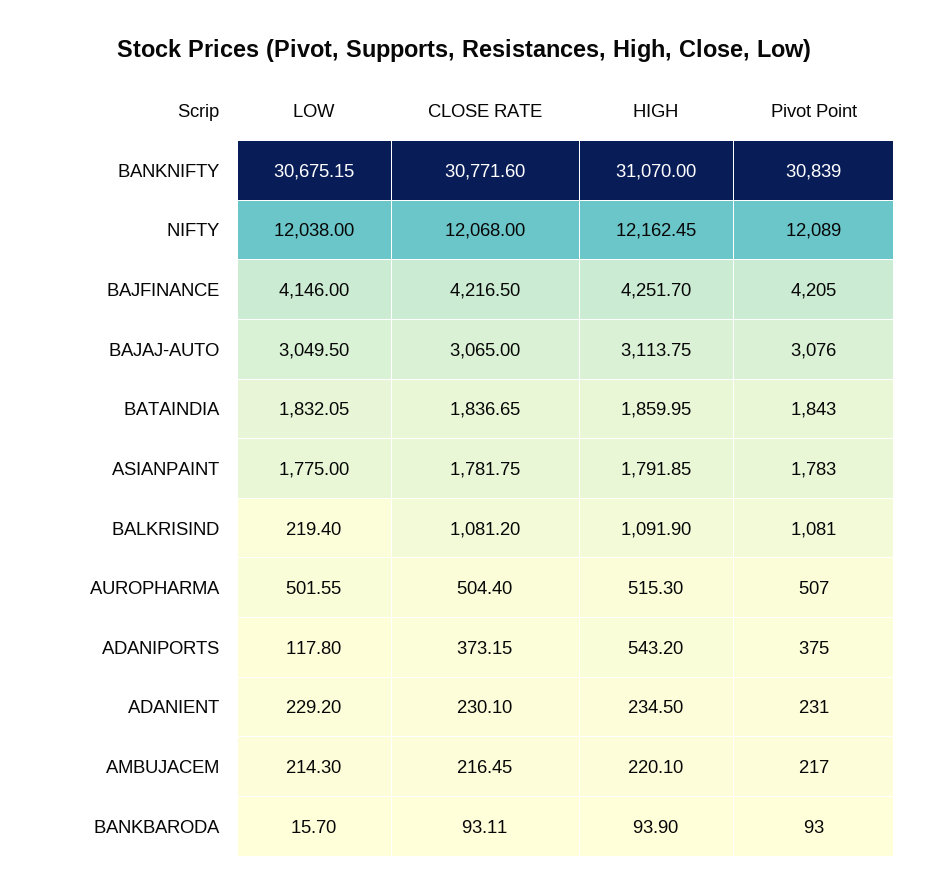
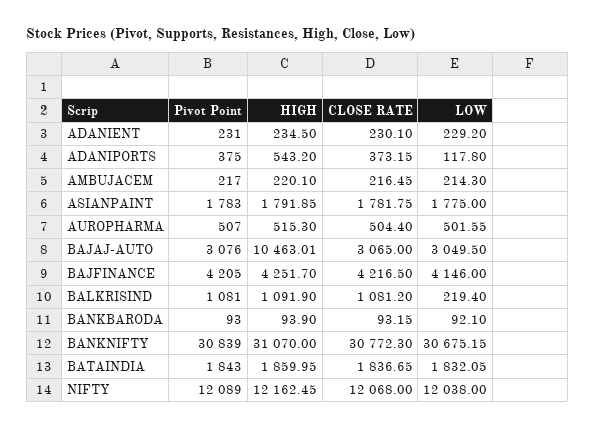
  {
    "LOW": {
      "BANKNIFTY": 30675.15,
      "NIFTY": 12038,
      "BAJFINANCE": 4146,
      "BAJAJ-AUTO": 3049.5,
      "BATAINDIA": 1832.05,
      "ASIANPAINT": 1775,
      "BALKRISIND": 219.4,
      "AUROPHARMA": 501.55,
      "ADANIPORTS": 117.8,
      "ADANIENT": 229.2,
      "AMBUJACEM": 214.3,
-     "BANKBARODA": 15.7
+     "BANKBARODA": 92.1
    },
    "CLOSE RATE": {
-     "BANKNIFTY": 30771.6,
+     "BANKNIFTY": 30772.3,
      "NIFTY": 12068,
      "BAJFINANCE": 4216.5,
      "BAJAJ-AUTO": 3065,
      "BATAINDIA": 1836.65,
      "ASIANPAINT": 1781.75,
      "BALKRISIND": 1081.2,
      "AUROPHARMA": 504.4,
      "ADANIPORTS": 373.15,
      "ADANIENT": 230.1,
      "AMBUJACEM": 216.45,
-     "BANKBARODA": 93.11
+     "BANKBARODA": 93.15
    },
    "HIGH": {
      "BANKNIFTY": 31070,
      "NIFTY": 12162.45,
      "BAJFINANCE": 4251.7,
-     "BAJAJ-AUTO": 3113.75,
+     "BAJAJ-AUTO": 10463.01,
      "BATAINDIA": 1859.95,
      "ASIANPAINT": 1791.85,
      "BALKRISIND": 1091.9,
      "AUROPHARMA": 515.3,
      "ADANIPORTS": 543.2,
      "ADANIENT": 234.5,
      "AMBUJACEM": 220.1,
      "BANKBARODA": 93.9
    },
    "Pivot Point": {
      "BANKNIFTY": 30839,
      "NIFTY": 12089,
      "BAJFINANCE": 4205,
      "BAJAJ-AUTO": 3076,
      "BATAINDIA": 1843,
      "ASIANPAINT": 1783,
      "BALKRISIND": 1081,
      "AUROPHARMA": 507,
      "ADANIPORTS": 375,
      "ADANIENT": 231,
      "AMBUJACEM": 217,
      "BANKBARODA": 93
    }
  }

